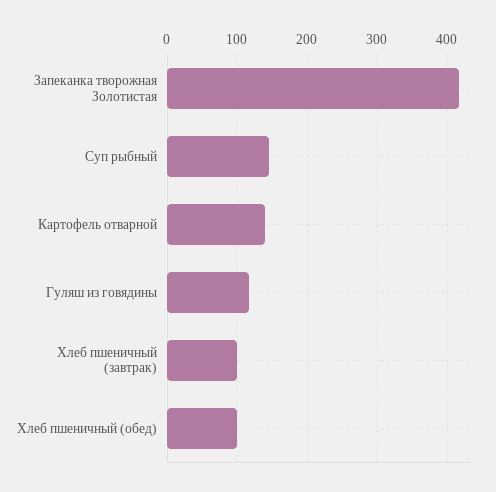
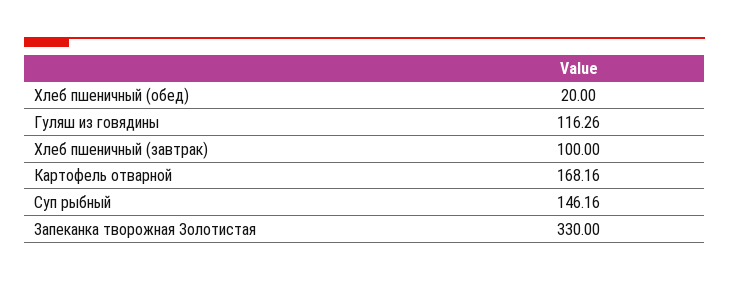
  {
-   "Запеканка творожная Золотистая": 420,
+   "Запеканка творожная Золотистая": 330,
    "Суп рыбный": 146.16,
-   "Картофель отварной": 140,
+   "Картофель отварной": 168.16,
    "Гуляш из говядины": 116.26,
    "Хлеб пшеничный (завтрак)": 100,
-   "Хлеб пшеничный (обед)": 100
+   "Хлеб пшеничный (обед)": 20
  }

